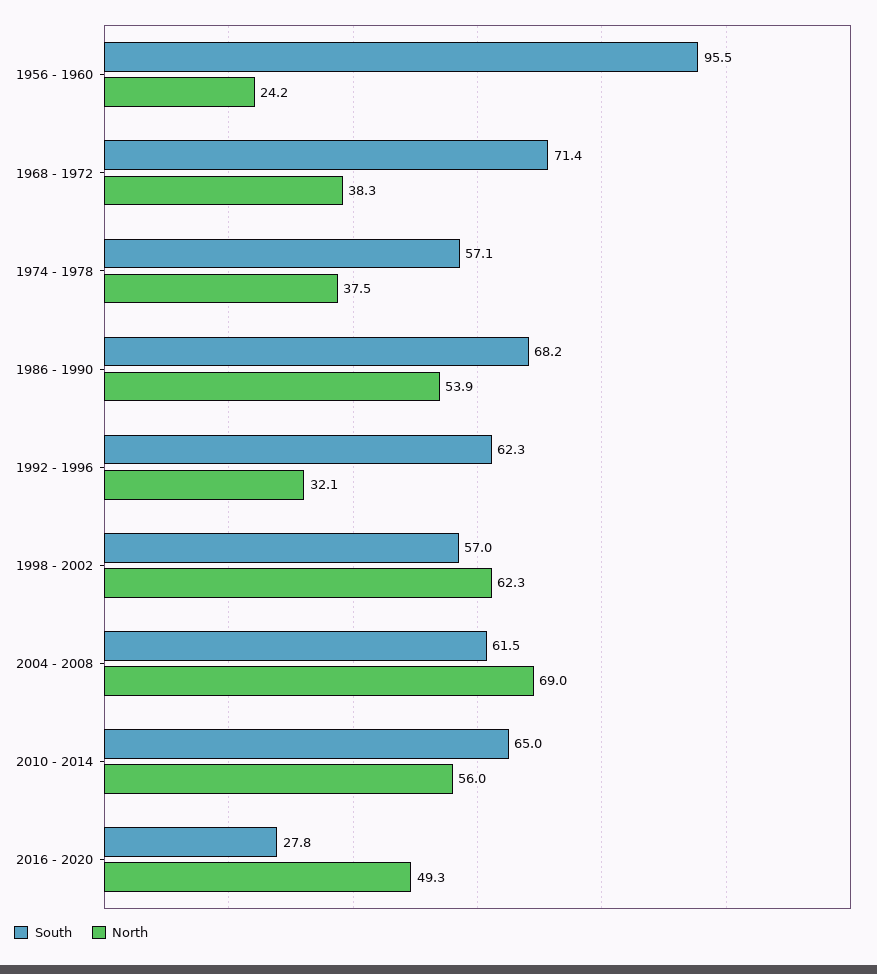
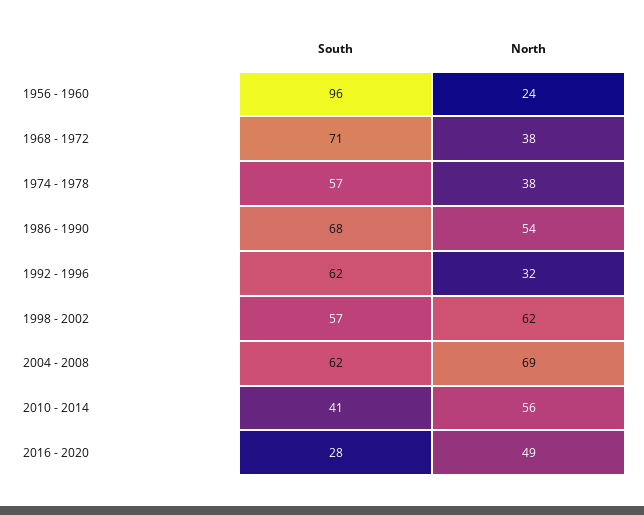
  {
    "South": {
      "1956 - 1960": 95.5,
      "1968 - 1972": 71.4,
      "1974 - 1978": 57.1,
      "1986 - 1990": 68.2,
      "1992 - 1996": 62.3,
      "1998 - 2002": 57,
      "2004 - 2008": 61.5,
-     "2010 - 2014": 65,
+     "2010 - 2014": 41,
      "2016 - 2020": 27.8
    },
    "North": {
      "1956 - 1960": 24.2,
      "1968 - 1972": 38.3,
      "1974 - 1978": 37.5,
      "1986 - 1990": 53.9,
      "1992 - 1996": 32.1,
      "1998 - 2002": 62.3,
      "2004 - 2008": 69,
      "2010 - 2014": 56,
      "2016 - 2020": 49.3
    }
  }

